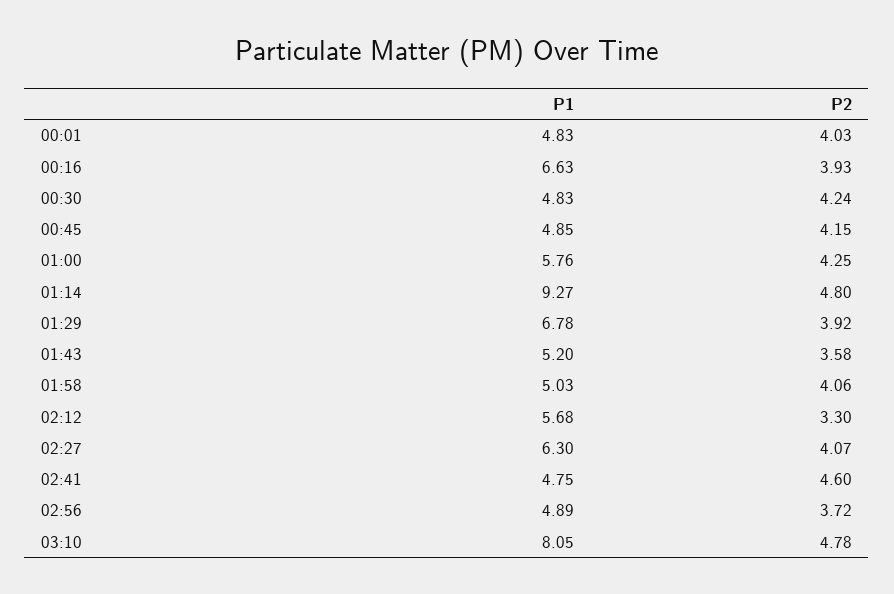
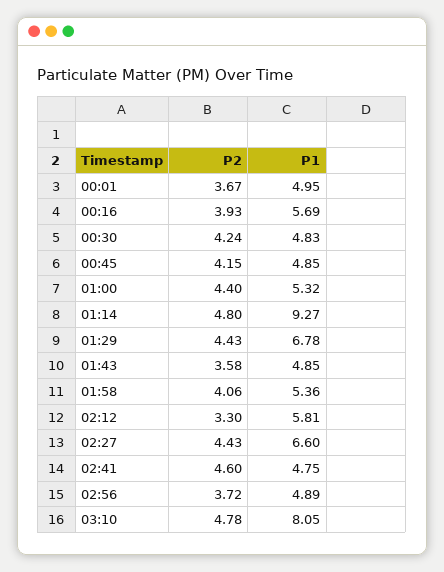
  {
    "P1": {
-     "00:01": 4.83,
+     "00:01": 4.95,
-     "00:16": 6.63,
+     "00:16": 5.69,
      "00:30": 4.83,
      "00:45": 4.85,
-     "01:00": 5.76,
+     "01:00": 5.32,
      "01:14": 9.27,
      "01:29": 6.78,
-     "01:43": 5.2,
+     "01:43": 4.85,
-     "01:58": 5.03,
+     "01:58": 5.36,
-     "02:12": 5.68,
+     "02:12": 5.81,
-     "02:27": 6.3,
+     "02:27": 6.6,
      "02:41": 4.75,
      "02:56": 4.89,
      "03:10": 8.05
    },
    "P2": {
-     "00:01": 4.03,
+     "00:01": 3.67,
      "00:16": 3.93,
      "00:30": 4.24,
      "00:45": 4.15,
-     "01:00": 4.25,
+     "01:00": 4.4,
      "01:14": 4.8,
-     "01:29": 3.92,
+     "01:29": 4.43,
      "01:43": 3.58,
      "01:58": 4.06,
      "02:12": 3.3,
-     "02:27": 4.07,
+     "02:27": 4.43,
      "02:41": 4.6,
      "02:56": 3.72,
      "03:10": 4.78
    }
  }

